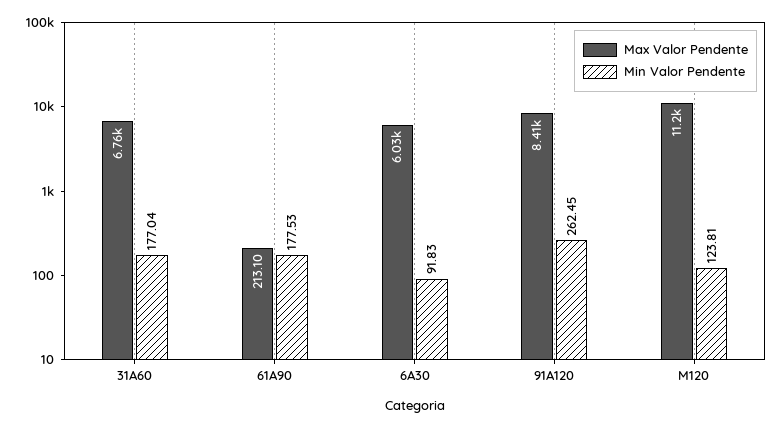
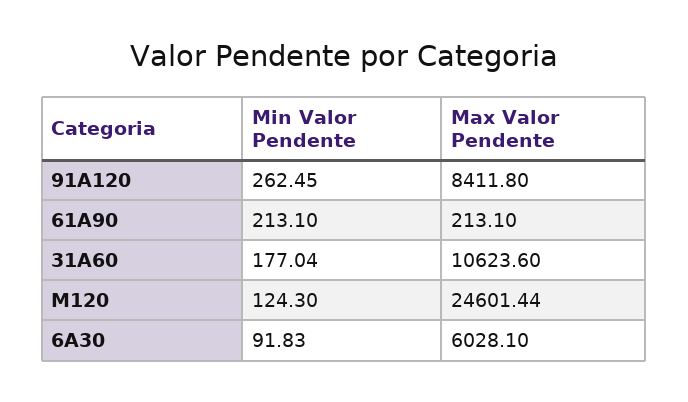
  {
    "Max Valor Pendente": {
-     "31A60": 6760,
+     "31A60": 10623.6,
      "61A90": 213.1,
      "6A30": 6028.1,
      "91A120": 8411.8,
-     "M120": 11200
+     "M120": 24601.44
    },
    "Min Valor Pendente": {
      "31A60": 177.04,
-     "61A90": 177.53,
+     "61A90": 213.1,
      "6A30": 91.83,
      "91A120": 262.45,
-     "M120": 123.81
+     "M120": 124.3
    }
  }

